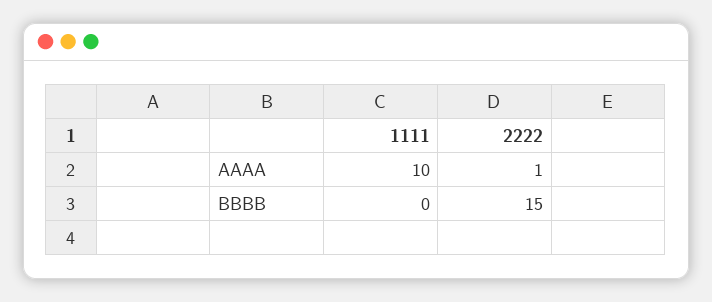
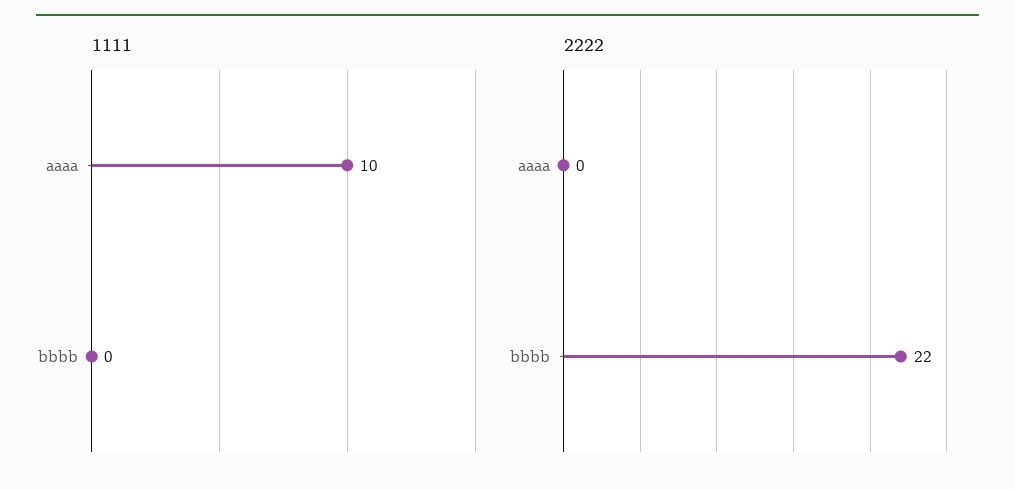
  {
    "1111": {
      "AAAA": 10,
      "BBBB": 0
    },
    "2222": {
-     "AAAA": 1,
+     "AAAA": 0,
-     "BBBB": 15
+     "BBBB": 22
    }
  }

